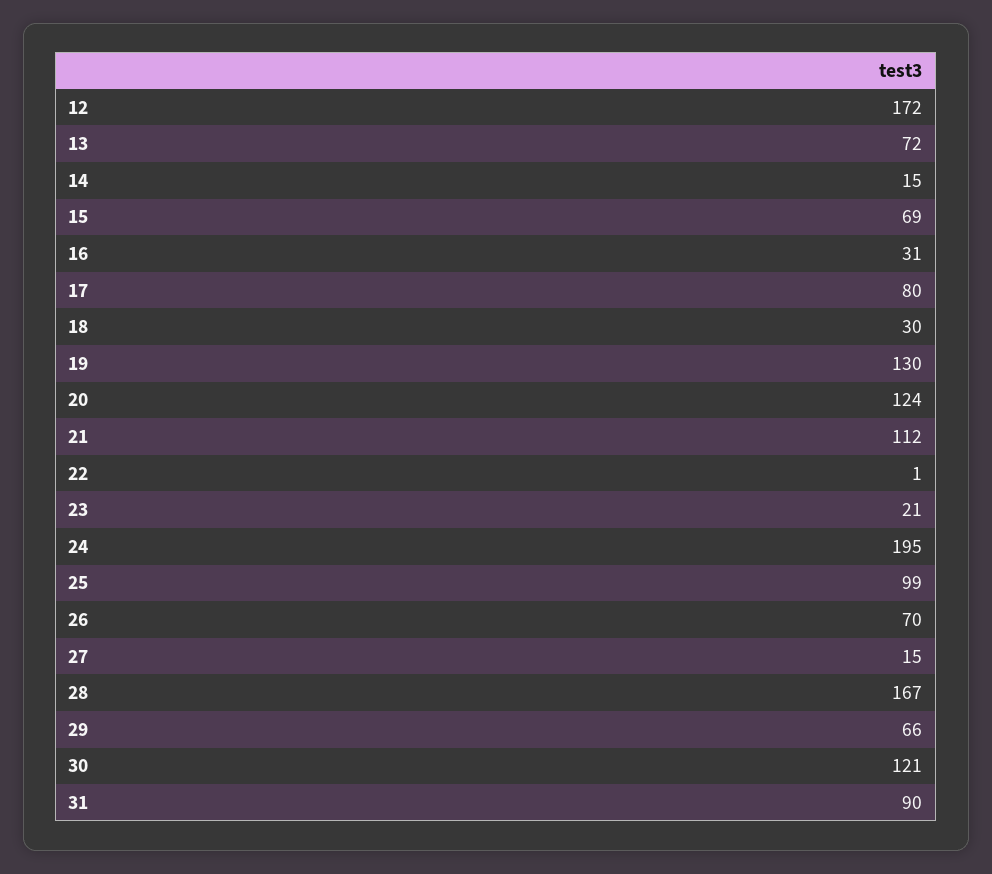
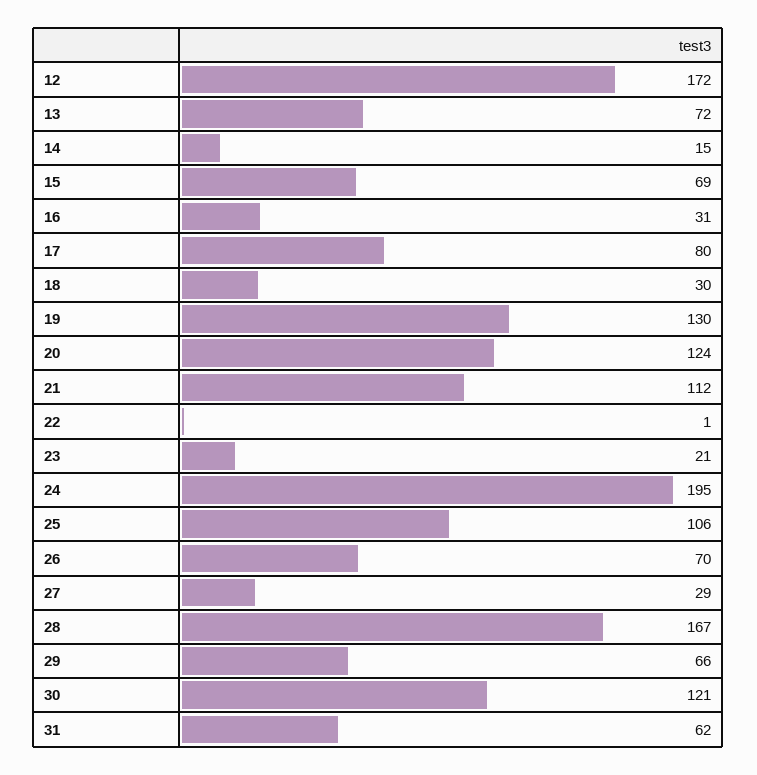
  {
    "12": 172,
    "13": 72,
    "14": 15,
    "15": 69,
    "16": 31,
    "17": 80,
    "18": 30,
    "19": 130,
    "20": 124,
    "21": 112,
    "22": 1,
    "23": 21,
    "24": 195,
-   "25": 99,
+   "25": 106,
    "26": 70,
-   "27": 15,
+   "27": 29,
    "28": 167,
    "29": 66,
    "30": 121,
-   "31": 90
+   "31": 62
  }

